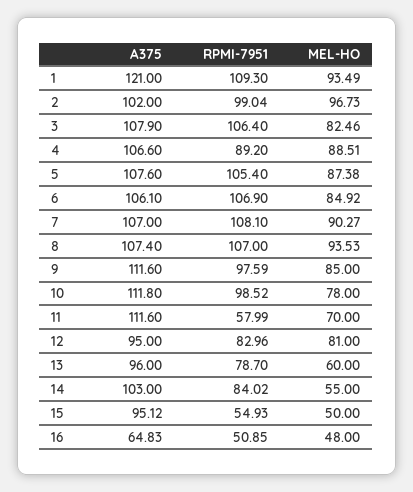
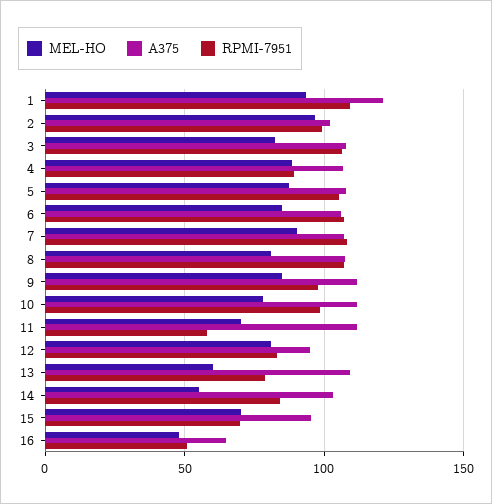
  {
    "A375": {
      "1": 121,
      "2": 102,
      "3": 107.9,
      "4": 106.6,
      "5": 107.6,
      "6": 106.1,
      "7": 107,
      "8": 107.4,
      "9": 111.6,
      "10": 111.8,
      "11": 111.6,
      "12": 95,
-     "13": 96,
+     "13": 110,
      "14": 103,
      "15": 95.12,
      "16": 64.83
    },
    "RPMI-7951": {
      "1": 109.3,
      "2": 99.04,
      "3": 106.4,
      "4": 89.2,
      "5": 105.4,
      "6": 106.9,
      "7": 108.1,
      "8": 107,
      "9": 97.59,
      "10": 98.52,
      "11": 57.99,
      "12": 82.96,
      "13": 78.7,
      "14": 84.02,
-     "15": 54.93,
+     "15": 70,
      "16": 50.85
    },
    "MEL-HO": {
      "1": 93.49,
      "2": 96.73,
      "3": 82.46,
      "4": 88.51,
      "5": 87.38,
      "6": 84.92,
      "7": 90.27,
-     "8": 93.53,
+     "8": 80,
      "9": 85,
      "10": 78,
      "11": 70,
      "12": 81,
      "13": 60,
      "14": 55,
-     "15": 50,
+     "15": 70,
      "16": 48
    }
  }

